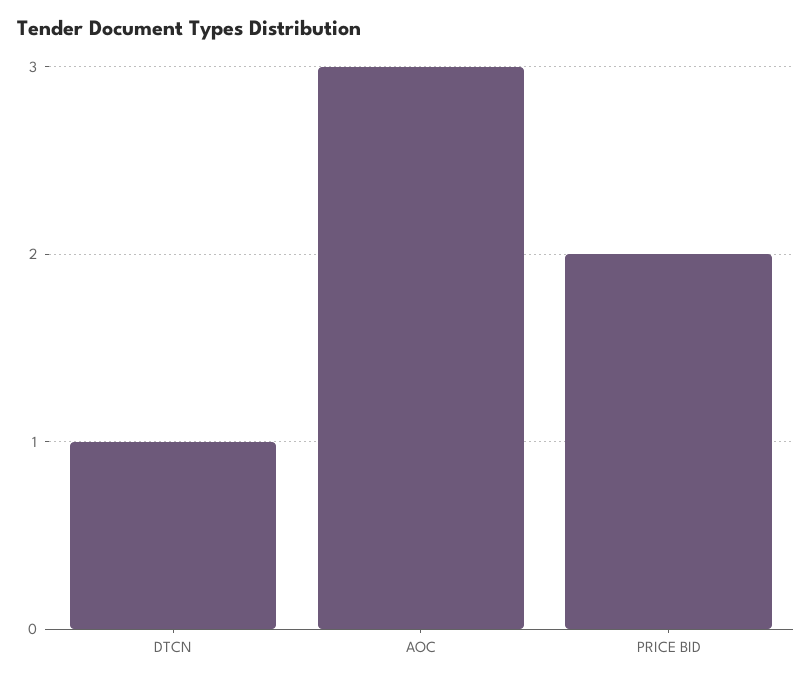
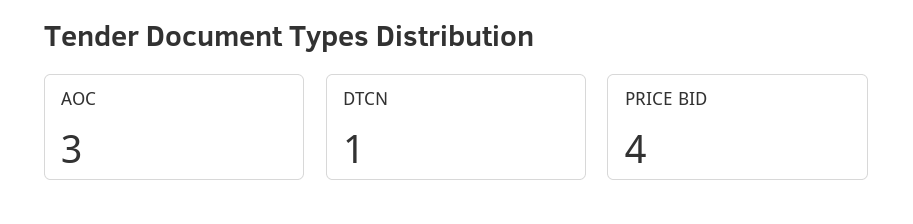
  {
    "DTCN": 1,
    "AOC": 3,
-   "PRICE BID": 2
+   "PRICE BID": 4
  }

